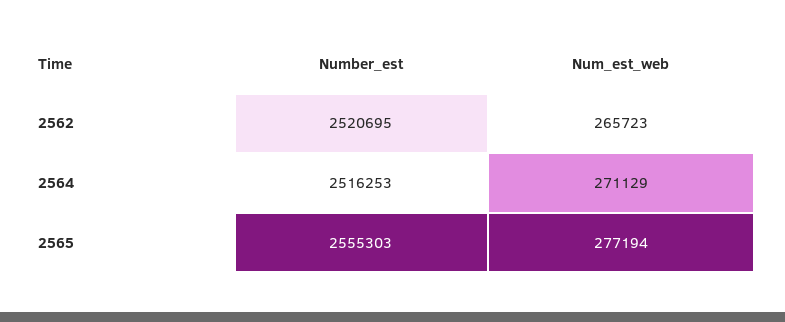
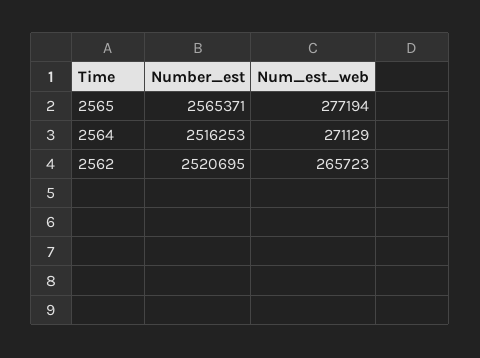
  {
    "Number_est": {
      "2562": 2520695,
      "2564": 2516253,
-     "2565": 2555303
+     "2565": 2565371
    },
    "Num_est_web": {
      "2562": 265723,
      "2564": 271129,
      "2565": 277194
    }
  }

